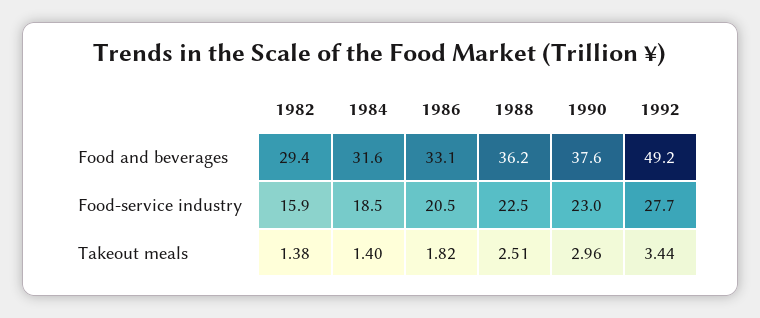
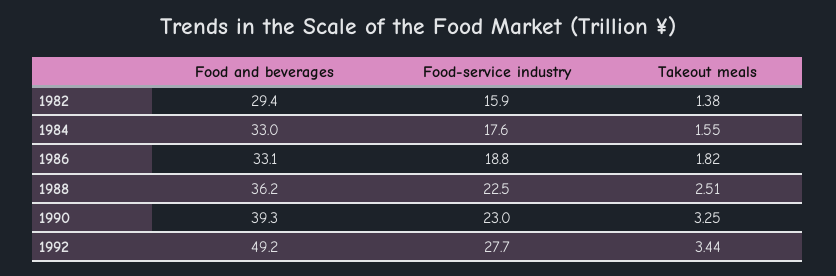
  {
    "1982": {
      "Food and beverages": 29.4,
      "Food-service industry": 15.9,
      "Takeout meals": 1.38
    },
    "1984": {
-     "Food and beverages": 31.6,
+     "Food and beverages": 33,
-     "Food-service industry": 18.5,
+     "Food-service industry": 17.6,
-     "Takeout meals": 1.4
+     "Takeout meals": 1.55
    },
    "1986": {
      "Food and beverages": 33.1,
-     "Food-service industry": 20.5,
+     "Food-service industry": 18.8,
      "Takeout meals": 1.82
    },
    "1988": {
      "Food and beverages": 36.2,
      "Food-service industry": 22.5,
      "Takeout meals": 2.51
    },
    "1990": {
-     "Food and beverages": 37.6,
+     "Food and beverages": 39.3,
      "Food-service industry": 23,
-     "Takeout meals": 2.96
+     "Takeout meals": 3.25
    },
    "1992": {
      "Food and beverages": 49.2,
      "Food-service industry": 27.7,
      "Takeout meals": 3.44
    }
  }

